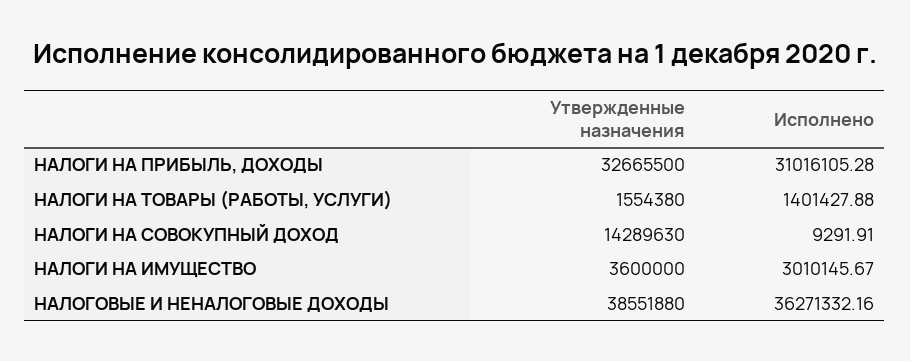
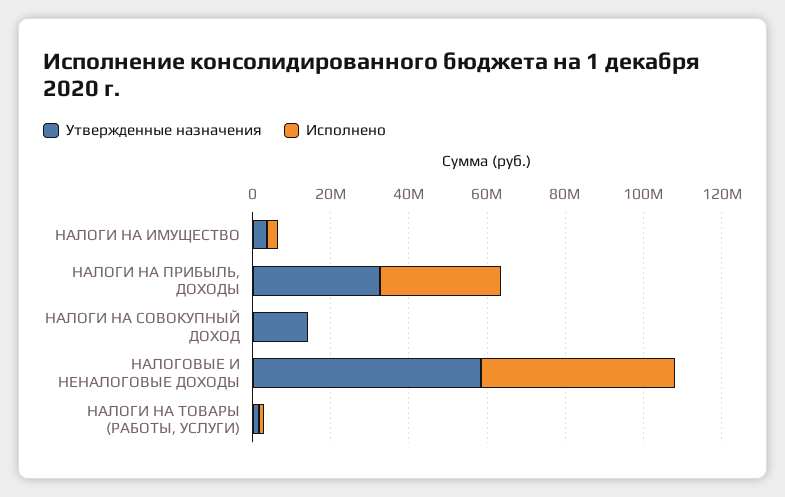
  {
    "Утвержденные назначения": {
      "НАЛОГИ НА ПРИБЫЛЬ, ДОХОДЫ": 32665500,
      "НАЛОГИ НА ТОВАРЫ (РАБОТЫ, УСЛУГИ)": 1554380,
      "НАЛОГИ НА СОВОКУПНЫЙ ДОХОД": 14289630,
      "НАЛОГИ НА ИМУЩЕСТВО": 3600000,
-     "НАЛОГОВЫЕ И НЕНАЛОГОВЫЕ ДОХОДЫ": 38551880
+     "НАЛОГОВЫЕ И НЕНАЛОГОВЫЕ ДОХОДЫ": 60000000
    },
    "Исполнено": {
      "НАЛОГИ НА ПРИБЫЛЬ, ДОХОДЫ": 31016105.28,
      "НАЛОГИ НА ТОВАРЫ (РАБОТЫ, УСЛУГИ)": 1401427.88,
      "НАЛОГИ НА СОВОКУПНЫЙ ДОХОД": 9291.91,
      "НАЛОГИ НА ИМУЩЕСТВО": 3010145.67,
-     "НАЛОГОВЫЕ И НЕНАЛОГОВЫЕ ДОХОДЫ": 36271332.16
+     "НАЛОГОВЫЕ И НЕНАЛОГОВЫЕ ДОХОДЫ": 50000000
    }
  }

